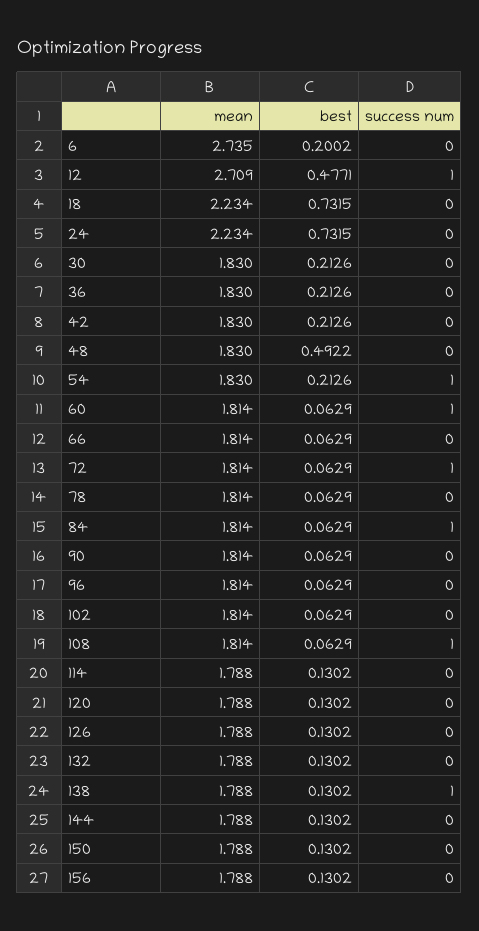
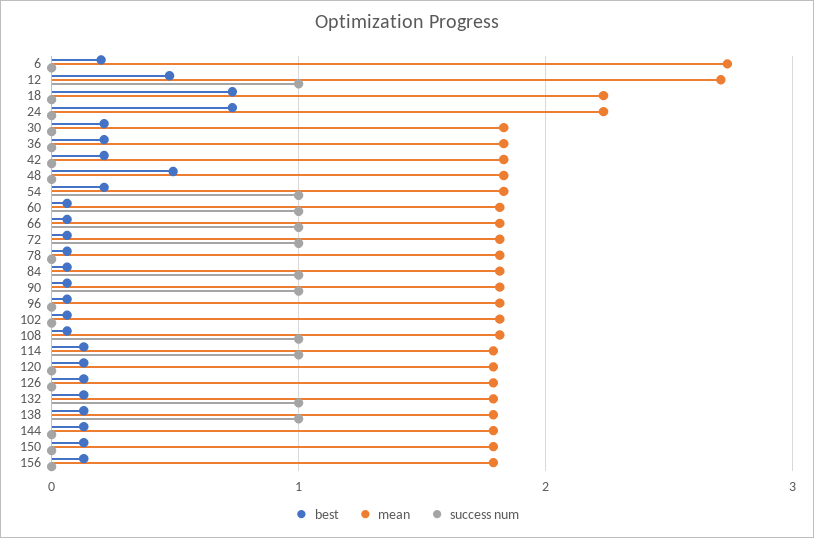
  {
    "mean": {
      "6": 2.735,
      "12": 2.709,
      "18": 2.234,
      "24": 2.234,
      "30": 1.83,
      "36": 1.83,
      "42": 1.83,
      "48": 1.83,
      "54": 1.83,
      "60": 1.814,
      "66": 1.814,
      "72": 1.814,
      "78": 1.814,
      "84": 1.814,
      "90": 1.814,
      "96": 1.814,
      "102": 1.814,
      "108": 1.814,
      "114": 1.788,
      "120": 1.788,
      "126": 1.788,
      "132": 1.788,
      "138": 1.788,
      "144": 1.788,
      "150": 1.788,
      "156": 1.788
    },
    "best": {
      "6": 0.2002,
      "12": 0.4771,
      "18": 0.7315,
      "24": 0.7315,
      "30": 0.2126,
      "36": 0.2126,
      "42": 0.2126,
      "48": 0.4922,
      "54": 0.2126,
      "60": 0.0629,
      "66": 0.0629,
      "72": 0.0629,
      "78": 0.0629,
      "84": 0.0629,
      "90": 0.0629,
      "96": 0.0629,
      "102": 0.0629,
      "108": 0.0629,
      "114": 0.1302,
      "120": 0.1302,
      "126": 0.1302,
      "132": 0.1302,
      "138": 0.1302,
      "144": 0.1302,
      "150": 0.1302,
      "156": 0.1302
    },
    "success num": {
      "6": 0,
      "12": 1,
      "18": 0,
      "24": 0,
      "30": 0,
      "36": 0,
      "42": 0,
      "48": 0,
      "54": 1,
      "60": 1,
-     "66": 0,
+     "66": 1,
      "72": 1,
      "78": 0,
      "84": 1,
-     "90": 0,
+     "90": 1,
      "96": 0,
      "102": 0,
      "108": 1,
-     "114": 0,
+     "114": 1,
      "120": 0,
      "126": 0,
-     "132": 0,
+     "132": 1,
      "138": 1,
      "144": 0,
      "150": 0,
      "156": 0
    }
  }

